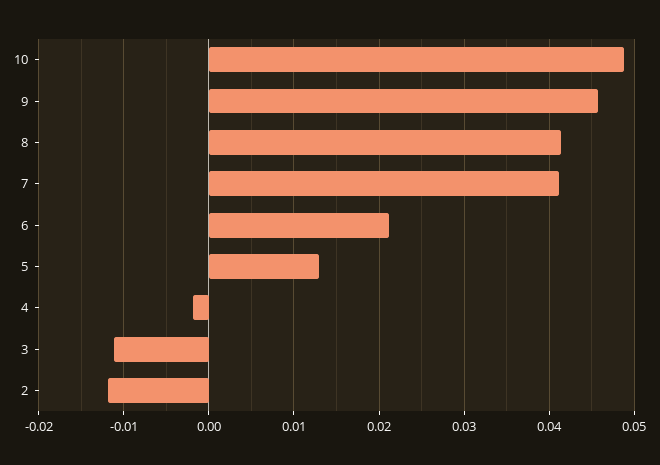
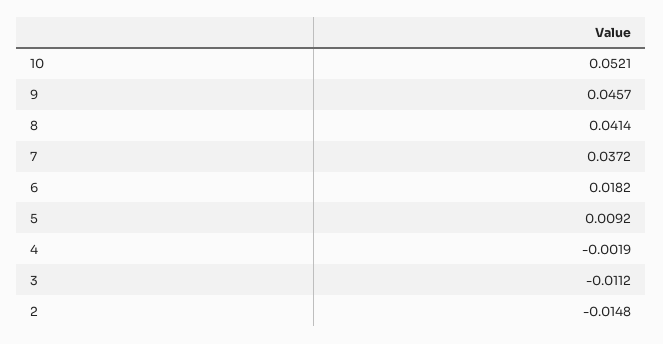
  {
-   "10": 0.049,
+   "10": 0.0521,
    "9": 0.0457,
    "8": 0.0414,
-   "7": 0.041,
+   "7": 0.0372,
-   "6": 0.021,
+   "6": 0.0182,
-   "5": 0.013,
+   "5": 0.0092,
    "4": -0.0019,
    "3": -0.0112,
-   "2": -0.012
+   "2": -0.0148
  }

